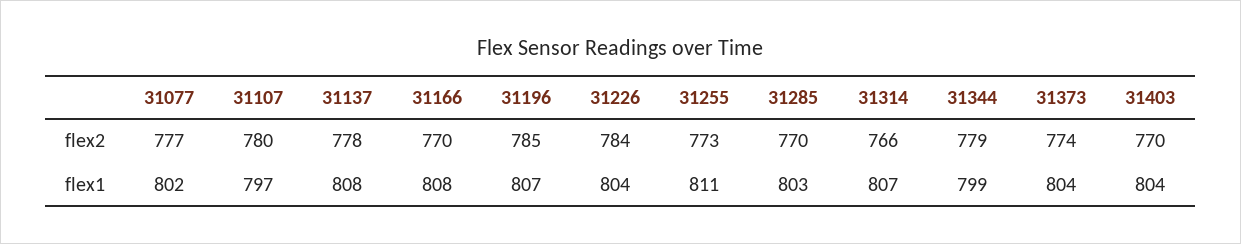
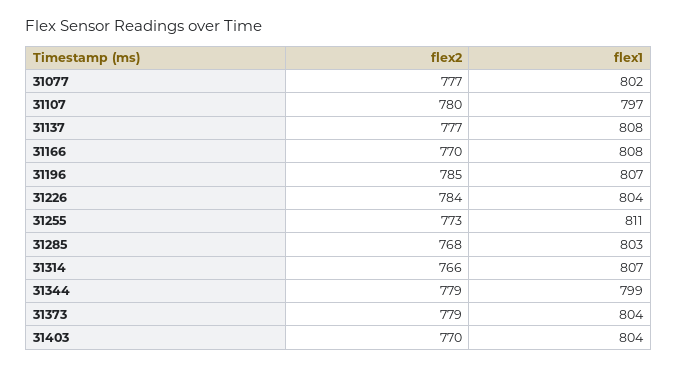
  {
    "31077": {
      "flex2": 777,
      "flex1": 802
    },
    "31107": {
      "flex2": 780,
      "flex1": 797
    },
    "31137": {
-     "flex2": 778,
+     "flex2": 777,
      "flex1": 808
    },
    "31166": {
      "flex2": 770,
      "flex1": 808
    },
    "31196": {
      "flex2": 785,
      "flex1": 807
    },
    "31226": {
      "flex2": 784,
      "flex1": 804
    },
    "31255": {
      "flex2": 773,
      "flex1": 811
    },
    "31285": {
-     "flex2": 770,
+     "flex2": 768,
      "flex1": 803
    },
    "31314": {
      "flex2": 766,
      "flex1": 807
    },
    "31344": {
      "flex2": 779,
      "flex1": 799
    },
    "31373": {
-     "flex2": 774,
+     "flex2": 779,
      "flex1": 804
    },
    "31403": {
      "flex2": 770,
      "flex1": 804
    }
  }

